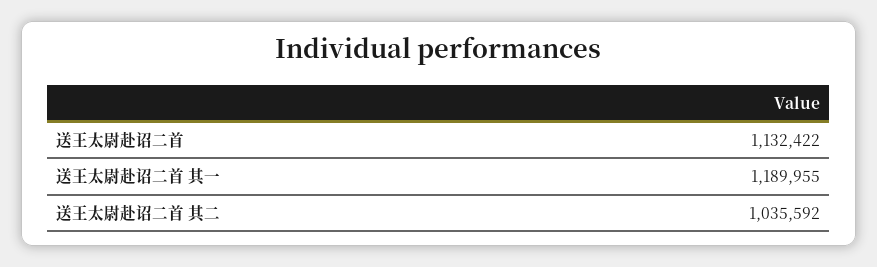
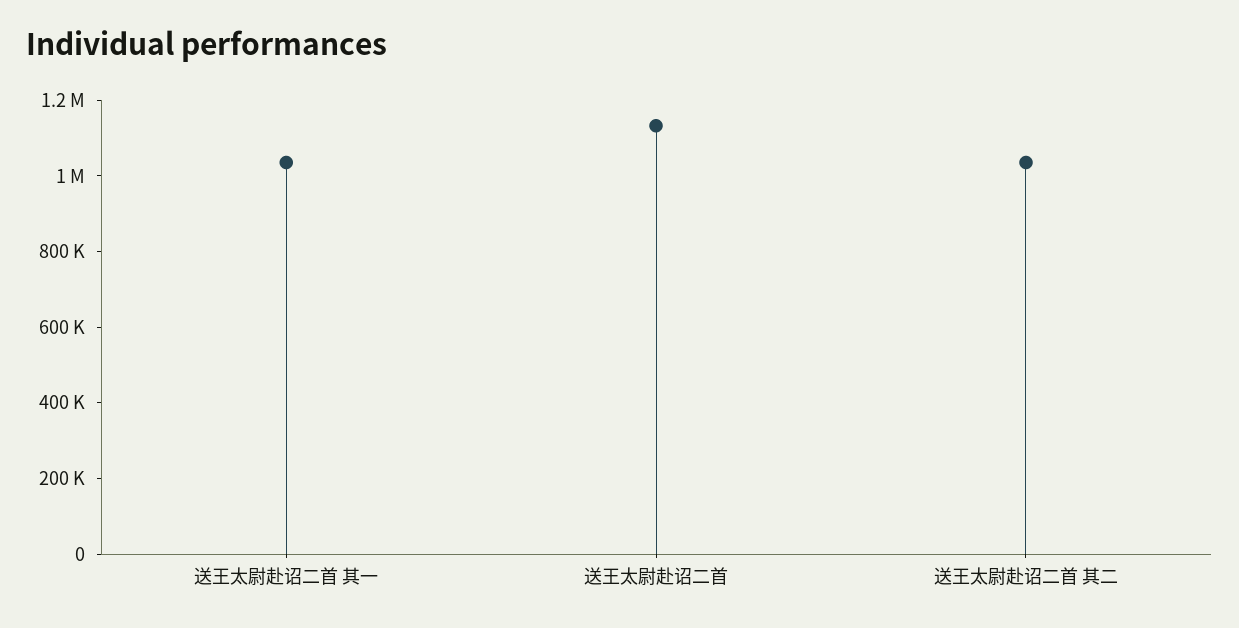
  {
    "送王太尉赴诏二首": 1132422,
-   "送王太尉赴诏二首 其一": 1189955,
+   "送王太尉赴诏二首 其一": 1050000,
    "送王太尉赴诏二首 其二": 1035592
  }

